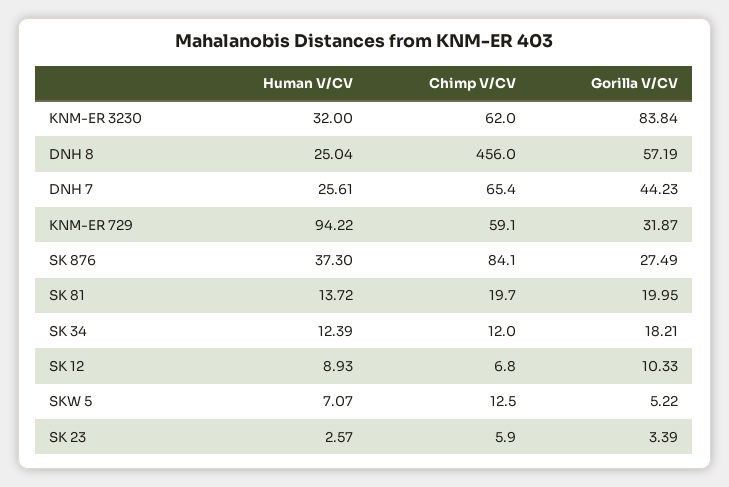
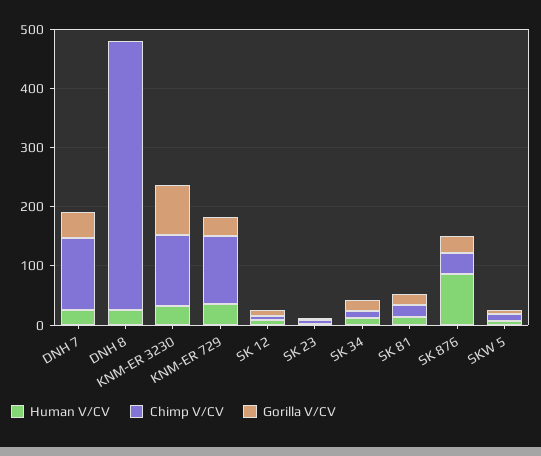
  {
    "Human V/CV": {
      "KNM-ER 3230": 32,
      "DNH 8": 25.04,
      "DNH 7": 25.61,
-     "KNM-ER 729": 94.22,
+     "KNM-ER 729": 40,
-     "SK 876": 37.3,
+     "SK 876": 80,
      "SK 81": 13.72,
      "SK 34": 12.39,
      "SK 12": 8.93,
      "SKW 5": 7.07,
      "SK 23": 2.57
    },
    "Chimp V/CV": {
-     "KNM-ER 3230": 62,
+     "KNM-ER 3230": 120,
      "DNH 8": 456,
-     "DNH 7": 65.4,
+     "DNH 7": 120,
-     "KNM-ER 729": 59.1,
+     "KNM-ER 729": 120,
-     "SK 876": 84.1,
+     "SK 876": 40,
      "SK 81": 19.7,
      "SK 34": 12,
      "SK 12": 6.8,
      "SKW 5": 12.5,
      "SK 23": 5.9
    },
    "Gorilla V/CV": {
      "KNM-ER 3230": 83.84,
-     "DNH 8": 57.19,
+     "DNH 8": 0,
      "DNH 7": 44.23,
      "KNM-ER 729": 31.87,
      "SK 876": 27.49,
      "SK 81": 19.95,
      "SK 34": 18.21,
      "SK 12": 10.33,
      "SKW 5": 5.22,
      "SK 23": 3.39
    }
  }

